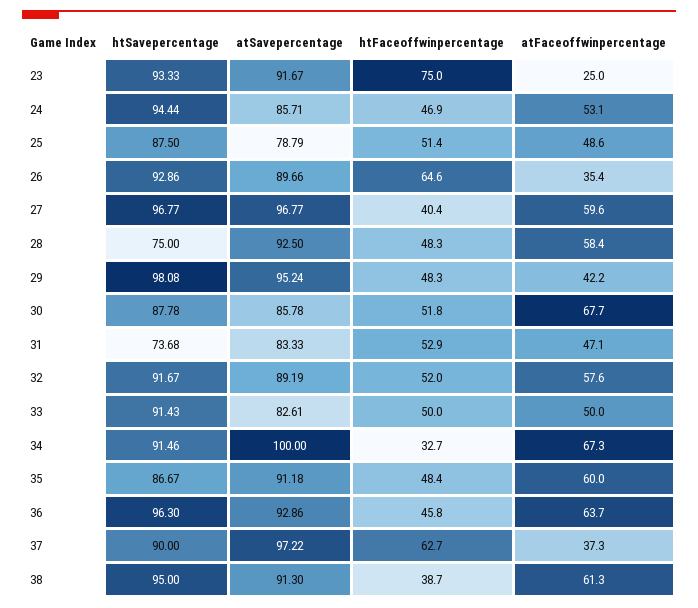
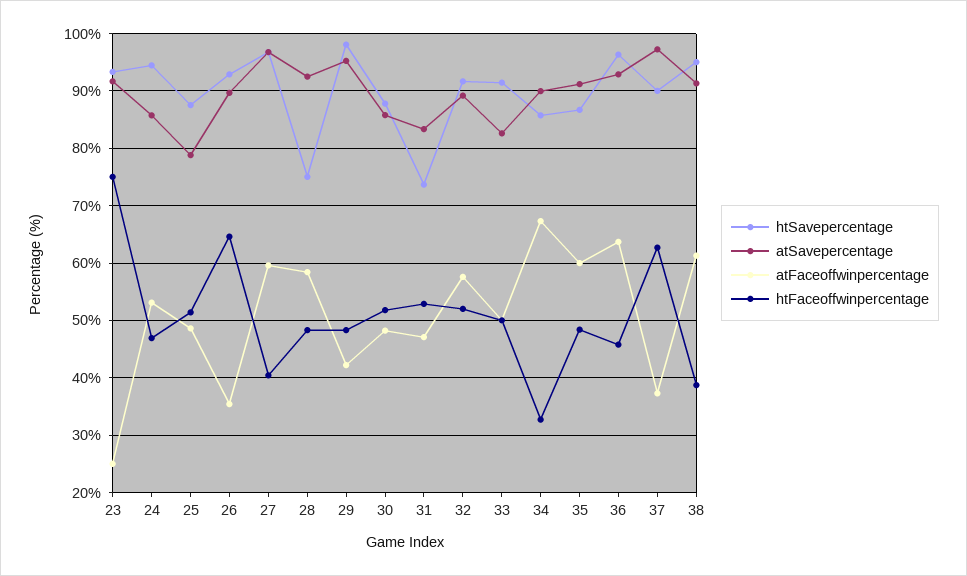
  {
    "htSavepercentage": {
      "23": 93.33,
      "24": 94.44,
      "25": 87.5,
      "26": 92.86,
      "27": 96.77,
      "28": 75,
      "29": 98.08,
      "30": 87.78,
      "31": 73.68,
      "32": 91.67,
      "33": 91.43,
-     "34": 91.46,
+     "34": 86,
      "35": 86.67,
      "36": 96.3,
      "37": 90,
      "38": 95
    },
    "atSavepercentage": {
      "23": 91.67,
      "24": 85.71,
      "25": 78.79,
      "26": 89.66,
      "27": 96.77,
      "28": 92.5,
      "29": 95.24,
      "30": 85.78,
      "31": 83.33,
      "32": 89.19,
      "33": 82.61,
-     "34": 100,
+     "34": 90,
      "35": 91.18,
      "36": 92.86,
      "37": 97.22,
      "38": 91.3
    },
    "htFaceoffwinpercentage": {
      "23": 75,
      "24": 46.9,
      "25": 51.4,
      "26": 64.6,
      "27": 40.4,
      "28": 48.3,
      "29": 48.3,
      "30": 51.8,
      "31": 52.9,
      "32": 52,
      "33": 50,
      "34": 32.7,
      "35": 48.4,
      "36": 45.8,
      "37": 62.7,
      "38": 38.7
    },
    "atFaceoffwinpercentage": {
      "23": 25,
      "24": 53.1,
      "25": 48.6,
      "26": 35.4,
      "27": 59.6,
      "28": 58.4,
      "29": 42.2,
-     "30": 67.7,
+     "30": 48,
      "31": 47.1,
      "32": 57.6,
      "33": 50,
      "34": 67.3,
      "35": 60,
      "36": 63.7,
      "37": 37.3,
      "38": 61.3
    }
  }

